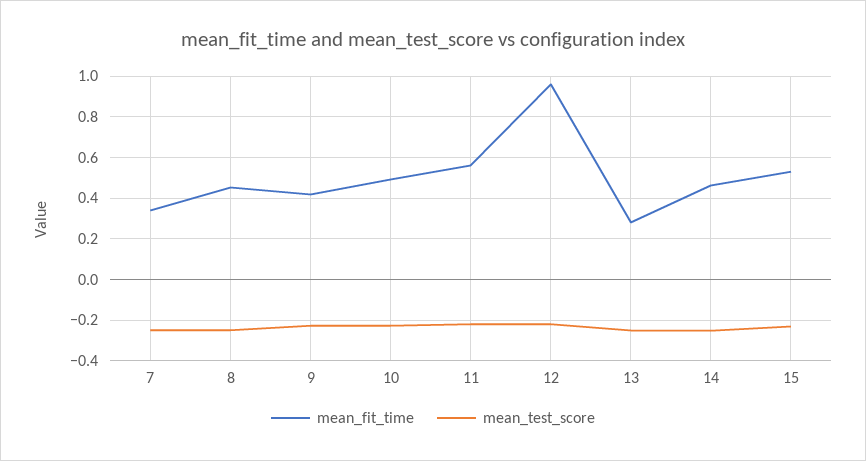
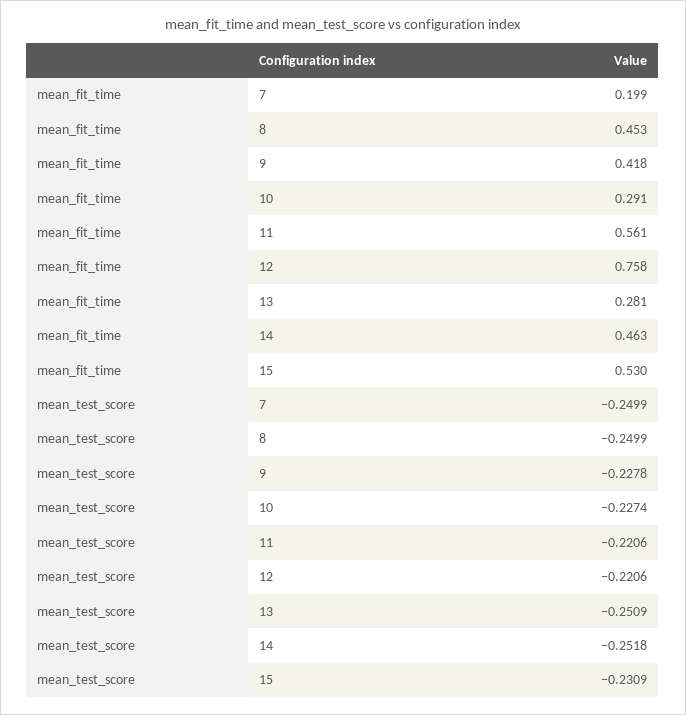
  {
    "mean_fit_time": {
-     "7": 0.35,
+     "7": 0.199,
      "8": 0.453,
      "9": 0.418,
-     "10": 0.5,
+     "10": 0.291,
      "11": 0.561,
-     "12": 0.95,
+     "12": 0.758,
      "13": 0.281,
      "14": 0.463,
      "15": 0.53
    },
    "mean_test_score": {
      "7": -0.2499,
      "8": -0.2499,
      "9": -0.2278,
      "10": -0.2274,
      "11": -0.2206,
      "12": -0.2206,
      "13": -0.2509,
      "14": -0.2518,
      "15": -0.2309
    }
  }

